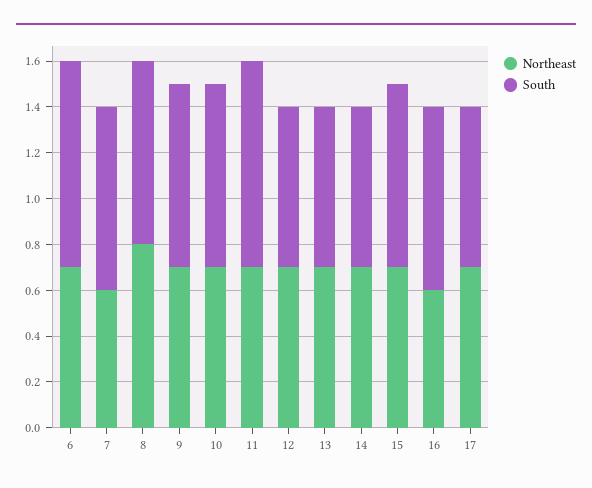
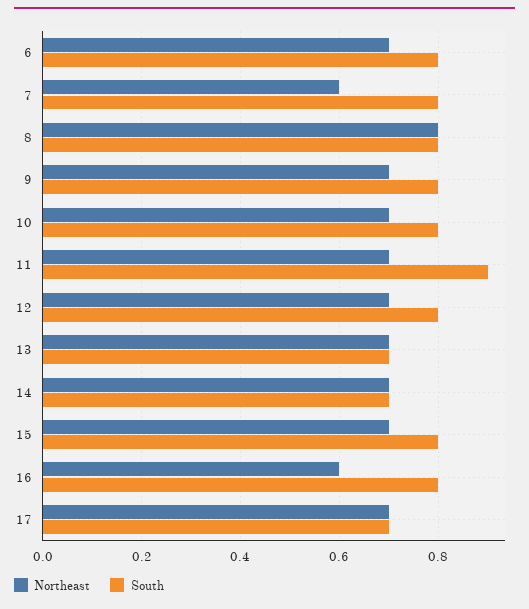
  {
    "Northeast": {
      "6": 0.7,
      "7": 0.6,
      "8": 0.8,
      "9": 0.7,
      "10": 0.7,
      "11": 0.7,
      "12": 0.7,
      "13": 0.7,
      "14": 0.7,
      "15": 0.7,
      "16": 0.6,
      "17": 0.7
    },
    "South": {
-     "6": 0.9,
+     "6": 0.8,
      "7": 0.8,
      "8": 0.8,
      "9": 0.8,
      "10": 0.8,
      "11": 0.9,
-     "12": 0.7,
+     "12": 0.8,
      "13": 0.7,
      "14": 0.7,
      "15": 0.8,
      "16": 0.8,
      "17": 0.7
    }
  }

